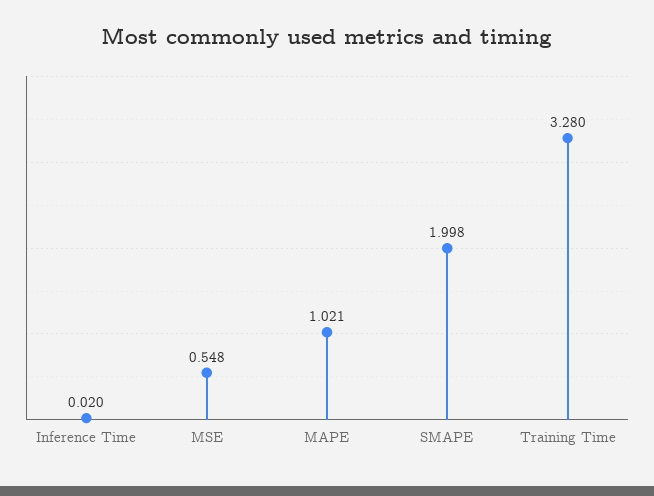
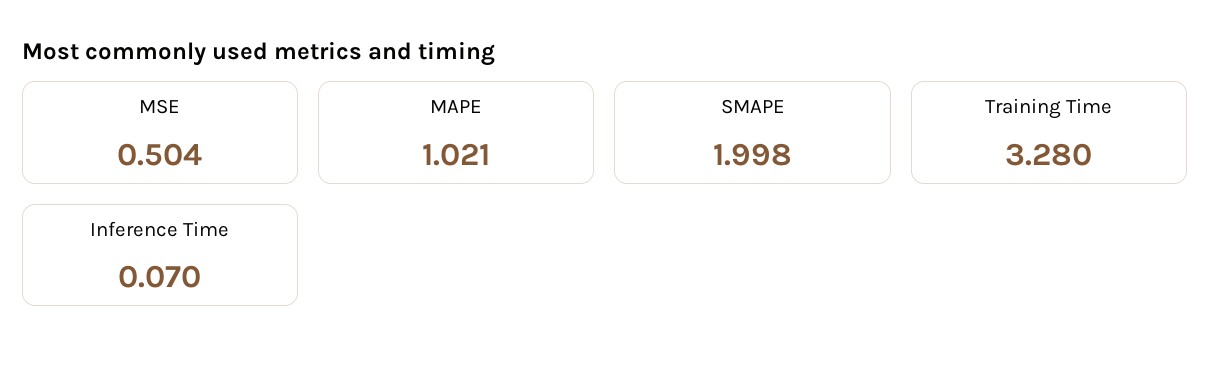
  {
-   "Inference Time": 0.02,
+   "Inference Time": 0.07,
-   "MSE": 0.548,
+   "MSE": 0.504,
    "MAPE": 1.021,
    "SMAPE": 1.998,
    "Training Time": 3.28
  }

